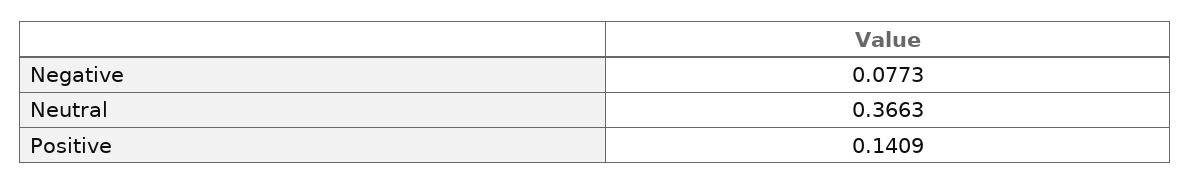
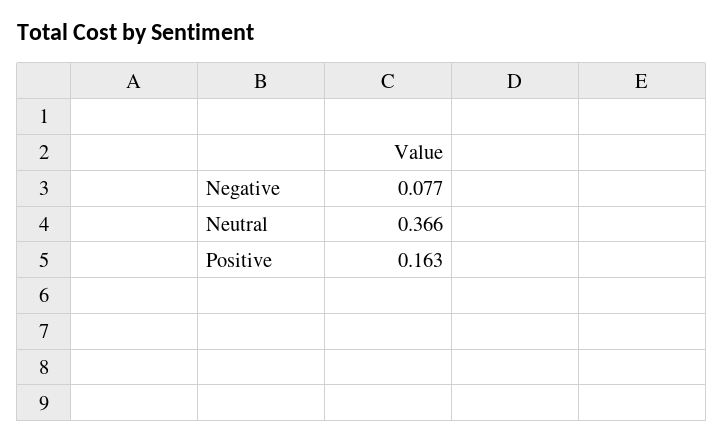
  {
    "Negative": 0.0773,
    "Neutral": 0.3663,
-   "Positive": 0.1409
+   "Positive": 0.163
  }

